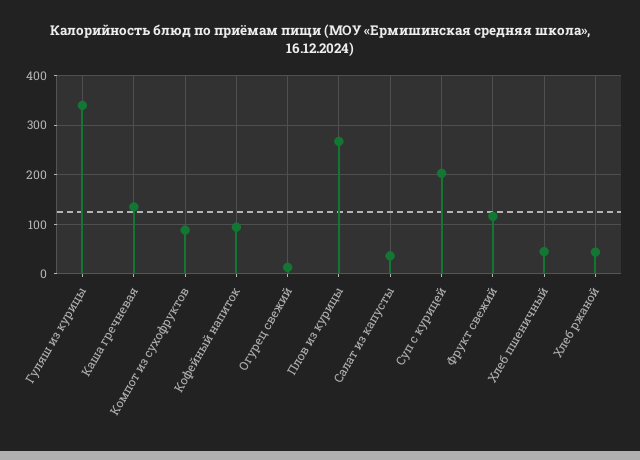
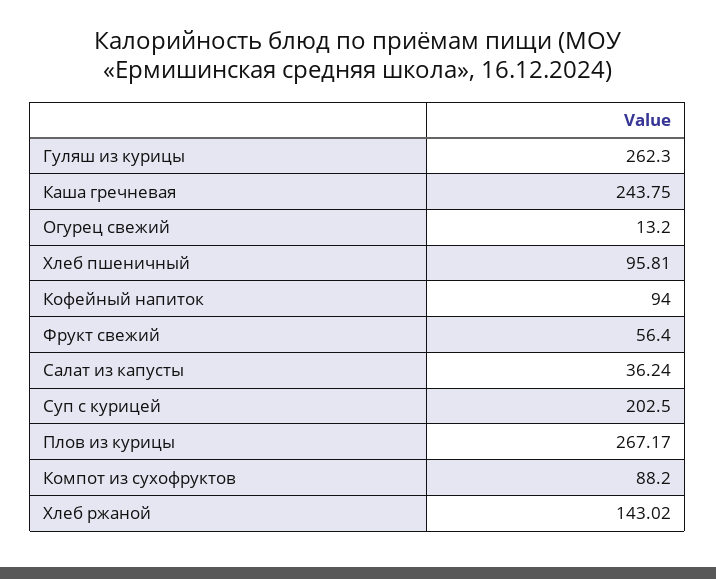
  {
-   "Гуляш из курицы": 340,
+   "Гуляш из курицы": 262.3,
-   "Каша гречневая": 140,
+   "Каша гречневая": 243.75,
    "Компот из сухофруктов": 88.2,
    "Кофейный напиток": 94,
    "Огурец свежий": 13.2,
    "Плов из курицы": 267.17,
    "Салат из капусты": 36.24,
    "Суп с курицей": 202.5,
-   "Фрукт свежий": 120,
+   "Фрукт свежий": 56.4,
-   "Хлеб пшеничный": 40,
+   "Хлеб пшеничный": 95.81,
-   "Хлеб ржаной": 40
+   "Хлеб ржаной": 143.02
  }

